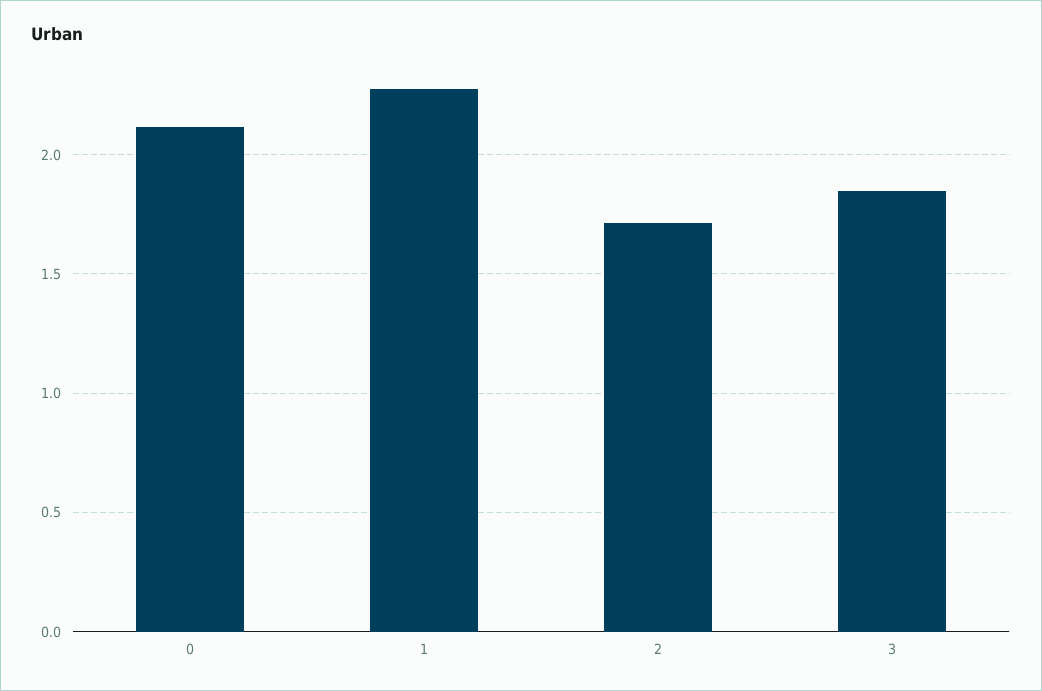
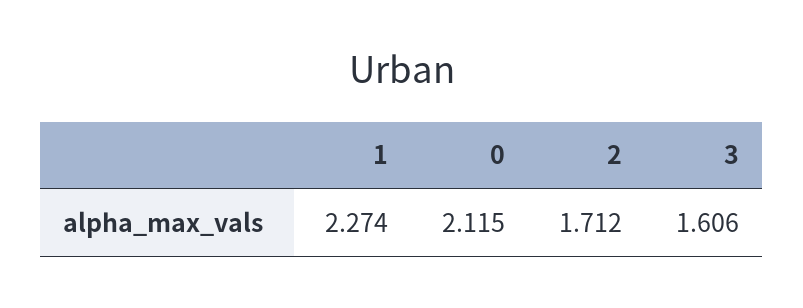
  {
    "0": 2.115,
    "1": 2.274,
    "2": 1.712,
-   "3": 1.85
+   "3": 1.606
  }

